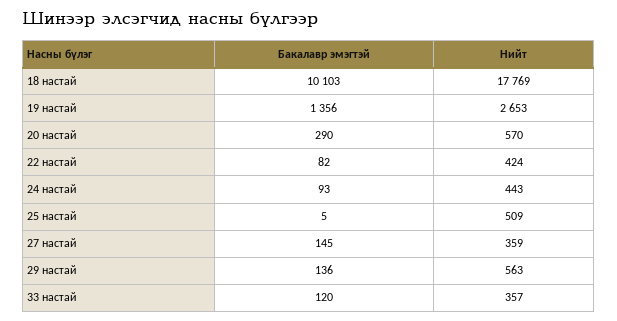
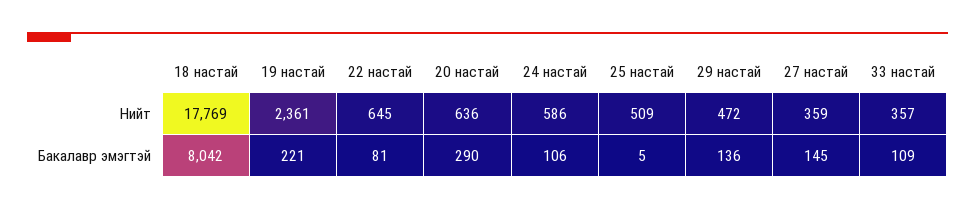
  {
    "Бакалавр эмэгтэй": {
-     "18 настай": 10103,
+     "18 настай": 8042,
-     "19 настай": 1356,
+     "19 настай": 221,
      "20 настай": 290,
-     "22 настай": 82,
+     "22 настай": 81,
-     "24 настай": 93,
+     "24 настай": 106,
      "25 настай": 5,
      "27 настай": 145,
      "29 настай": 136,
-     "33 настай": 120
+     "33 настай": 109
    },
    "Нийт": {
      "18 настай": 17769,
-     "19 настай": 2653,
+     "19 настай": 2361,
-     "20 настай": 570,
+     "20 настай": 636,
-     "22 настай": 424,
+     "22 настай": 645,
-     "24 настай": 443,
+     "24 настай": 586,
      "25 настай": 509,
      "27 настай": 359,
-     "29 настай": 563,
+     "29 настай": 472,
      "33 настай": 357
    }
  }

